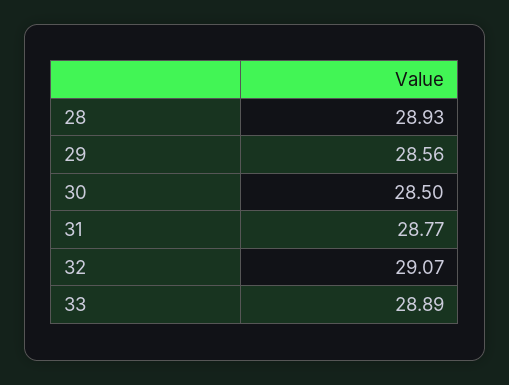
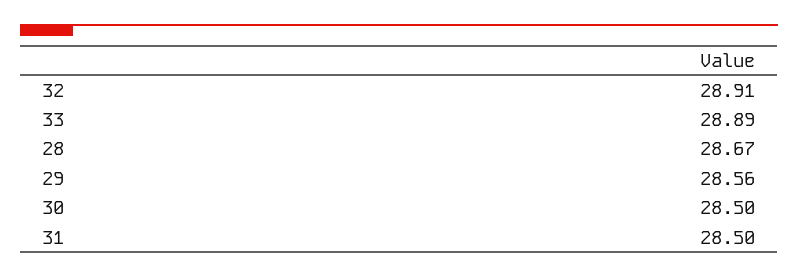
  {
-   "28": 28.93,
+   "28": 28.67,
    "29": 28.56,
    "30": 28.5,
-   "31": 28.77,
+   "31": 28.5,
-   "32": 29.07,
+   "32": 28.91,
    "33": 28.89
  }

